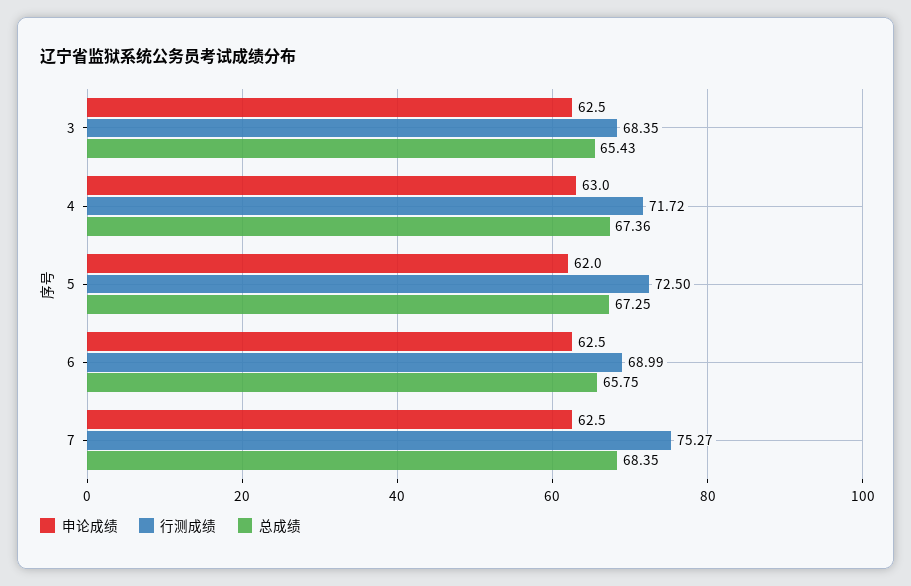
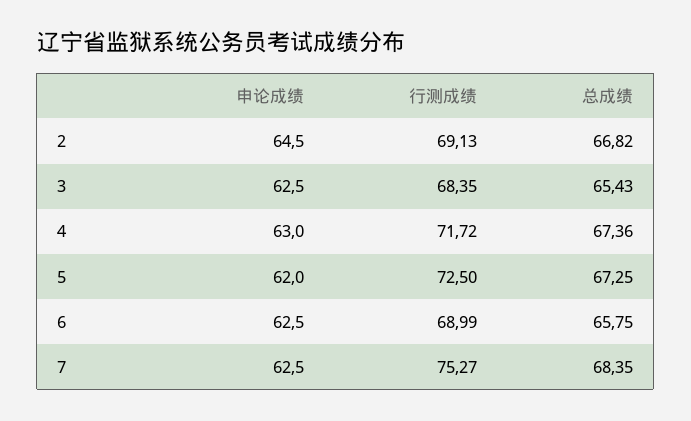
  {
    "申论成绩": {
      "3": 62.5,
      "4": 63,
      "5": 62,
      "6": 62.5,
-     "7": 62.5
+     "7": 62.5,
+     "2": 64.5
    },
    "行测成绩": {
      "3": 68.35,
      "4": 71.72,
      "5": 72.5,
      "6": 68.99,
-     "7": 75.27
+     "7": 75.27,
+     "2": 69.13
    },
    "总成绩": {
      "3": 65.43,
      "4": 67.36,
      "5": 67.25,
      "6": 65.75,
-     "7": 68.35
+     "7": 68.35,
+     "2": 66.82
    }
  }

